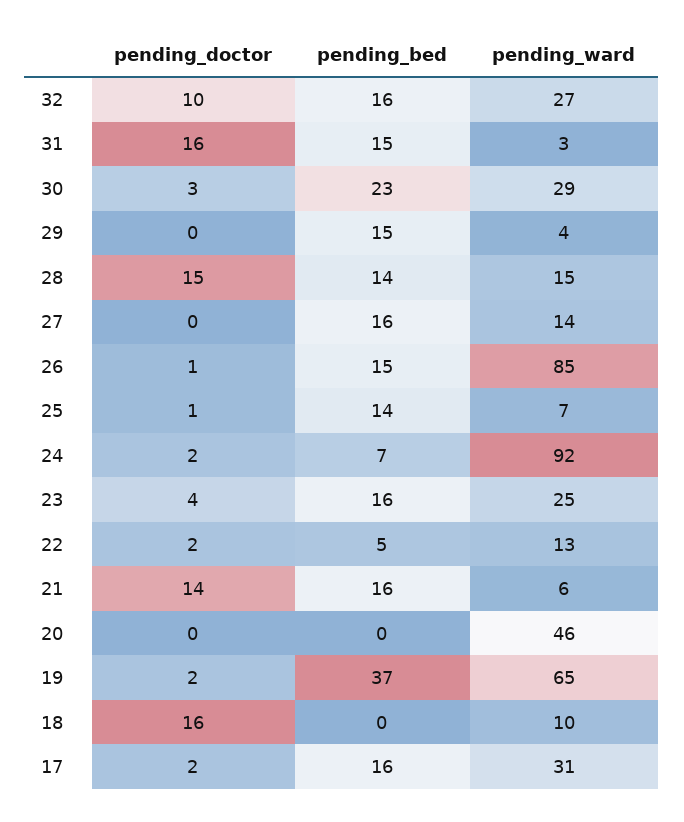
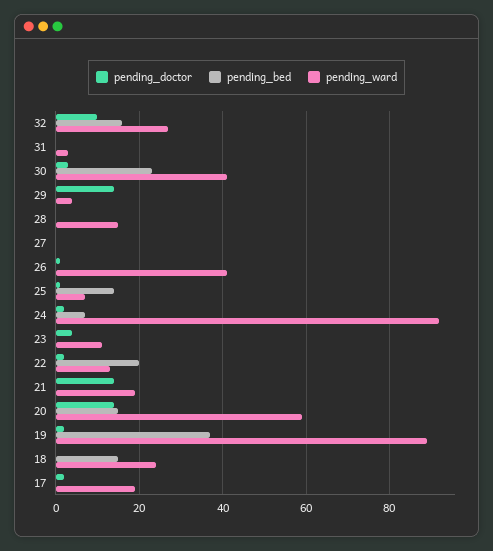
  {
    "pending_doctor": {
      "32": 10,
-     "31": 16,
+     "31": 0,
      "30": 3,
-     "29": 0,
+     "29": 15,
-     "28": 15,
+     "28": 0,
      "27": 0,
      "26": 1,
      "25": 1,
      "24": 2,
      "23": 4,
      "22": 2,
      "21": 14,
-     "20": 0,
+     "20": 15,
      "19": 2,
-     "18": 16,
+     "18": 0,
      "17": 2
    },
    "pending_bed": {
      "32": 16,
-     "31": 15,
+     "31": 0,
      "30": 23,
-     "29": 15,
+     "29": 0,
-     "28": 14,
+     "28": 0,
-     "27": 16,
+     "27": 0,
-     "26": 15,
+     "26": 0,
      "25": 14,
      "24": 7,
-     "23": 16,
+     "23": 0,
-     "22": 5,
+     "22": 20,
-     "21": 16,
+     "21": 0,
-     "20": 0,
+     "20": 15,
      "19": 37,
-     "18": 0,
+     "18": 15,
-     "17": 16
+     "17": 0
    },
    "pending_ward": {
      "32": 27,
      "31": 3,
-     "30": 29,
+     "30": 40,
      "29": 4,
      "28": 15,
-     "27": 14,
+     "27": 0,
-     "26": 85,
+     "26": 40,
      "25": 7,
      "24": 92,
-     "23": 25,
+     "23": 10,
      "22": 13,
-     "21": 6,
+     "21": 20,
-     "20": 46,
+     "20": 60,
-     "19": 65,
+     "19": 90,
-     "18": 10,
+     "18": 25,
-     "17": 31
+     "17": 20
    }
  }

